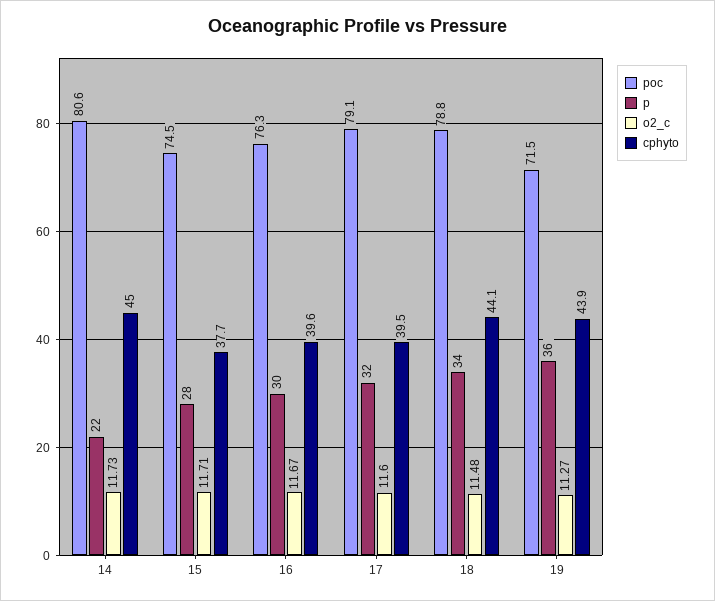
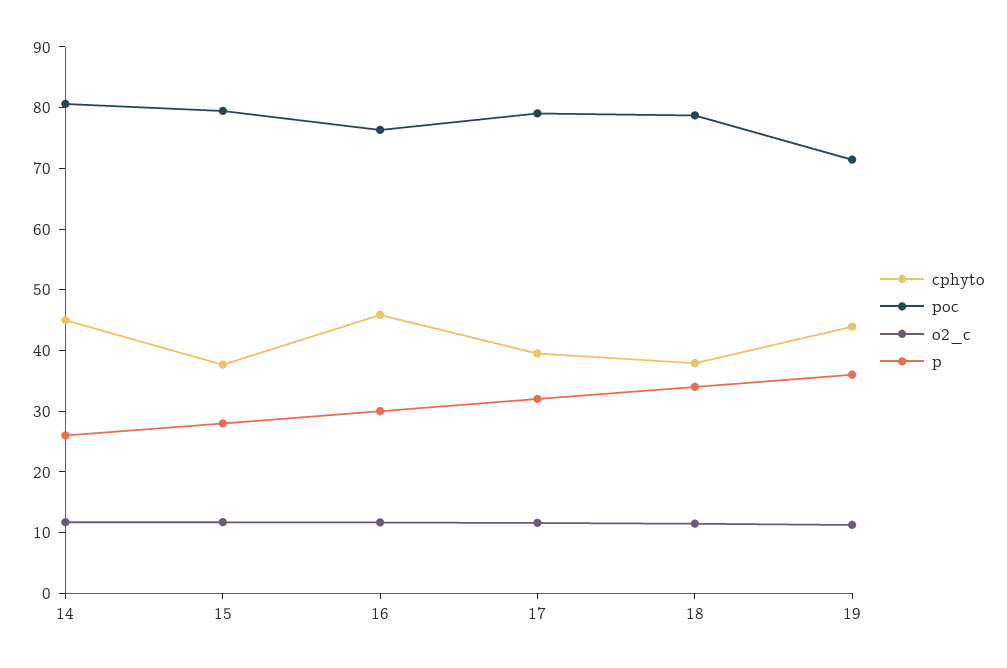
  {
    "poc": {
      "14": 80.6,
-     "15": 74.5,
+     "15": 80,
      "16": 76.3,
      "17": 79.1,
      "18": 78.8,
      "19": 71.5
    },
    "p": {
-     "14": 22,
+     "14": 26,
      "15": 28,
      "16": 30,
      "17": 32,
      "18": 34,
      "19": 36
    },
    "o2_c": {
      "14": 11.73,
      "15": 11.71,
      "16": 11.67,
      "17": 11.6,
      "18": 11.48,
      "19": 11.27
    },
    "cphyto": {
      "14": 45,
      "15": 37.7,
-     "16": 39.6,
+     "16": 46,
      "17": 39.5,
-     "18": 44.1,
+     "18": 38,
      "19": 43.9
    }
  }

